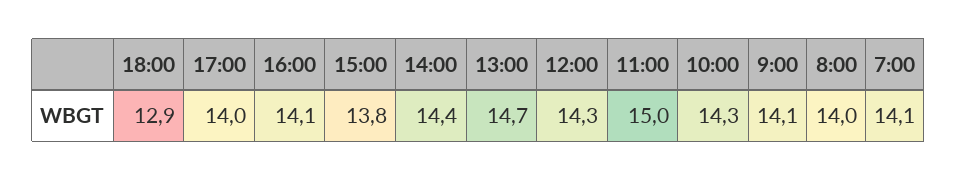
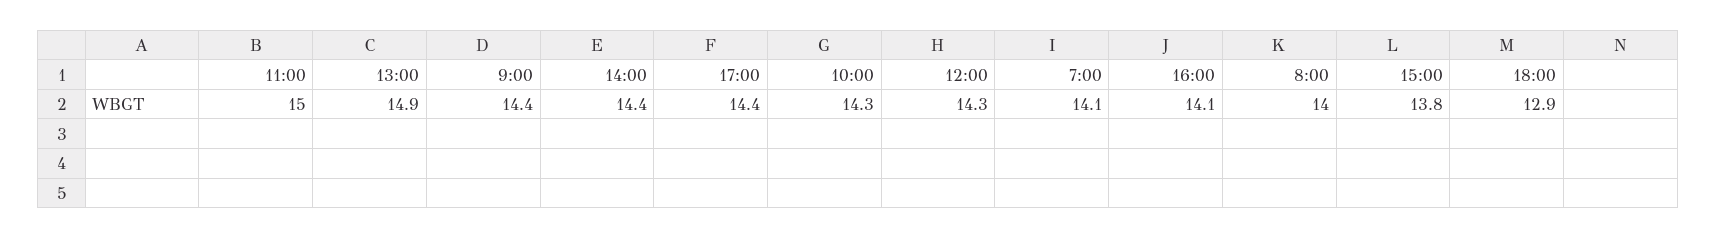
  {
    "18:00": 12.9,
-   "17:00": 14,
+   "17:00": 14.4,
    "16:00": 14.1,
    "15:00": 13.8,
    "14:00": 14.4,
-   "13:00": 14.7,
+   "13:00": 14.9,
    "12:00": 14.3,
    "11:00": 15,
    "10:00": 14.3,
-   "9:00": 14.1,
+   "9:00": 14.4,
    "8:00": 14,
    "7:00": 14.1
  }

